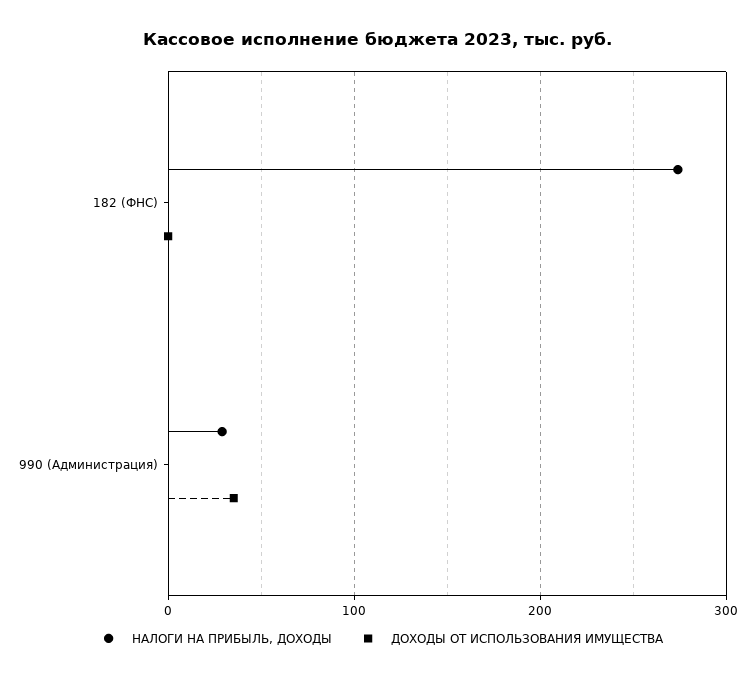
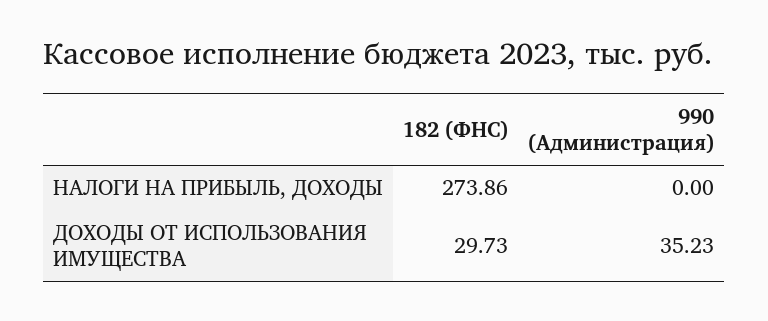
  {
    "НАЛОГИ НА ПРИБЫЛЬ, ДОХОДЫ": {
      "182 (ФНС)": 273.86,
-     "990 (Администрация)": 30
+     "990 (Администрация)": 0
    },
    "ДОХОДЫ ОТ ИСПОЛЬЗОВАНИЯ ИМУЩЕСТВА": {
-     "182 (ФНС)": 0,
+     "182 (ФНС)": 29.73,
      "990 (Администрация)": 35.23
    }
  }

